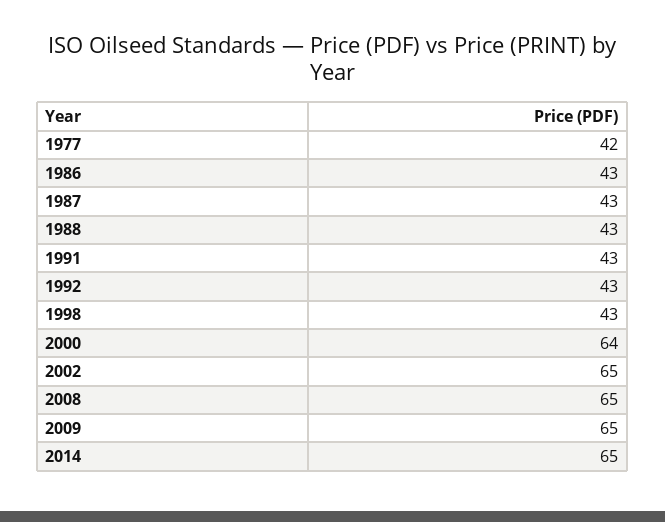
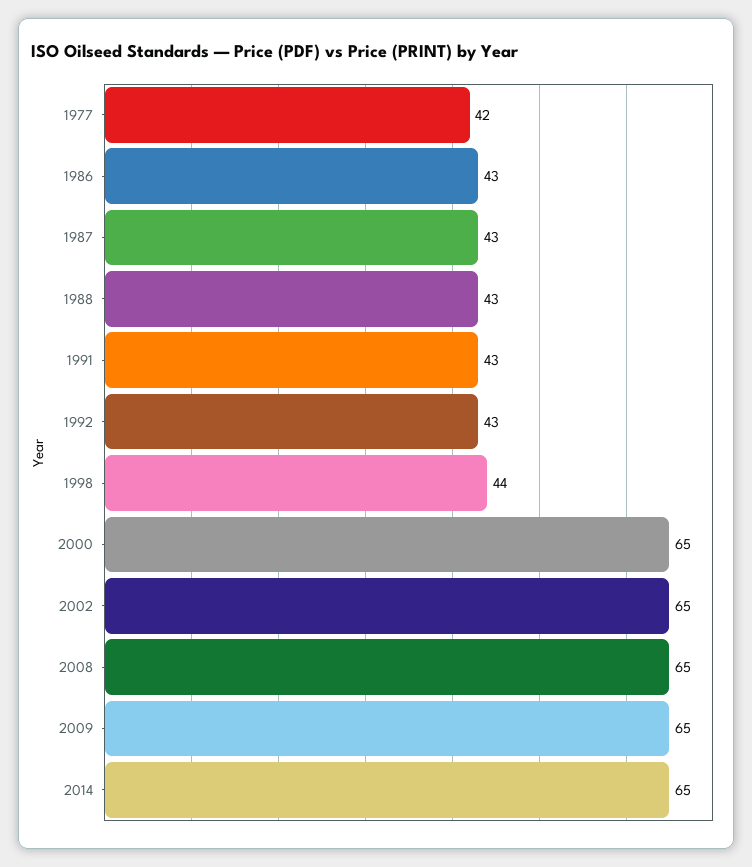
  {
    "1977": 42,
    "1986": 43,
    "1987": 43,
    "1988": 43,
    "1991": 43,
    "1992": 43,
-   "1998": 43,
+   "1998": 44,
-   "2000": 64,
+   "2000": 65,
    "2002": 65,
    "2008": 65,
    "2009": 65,
    "2014": 65
  }

